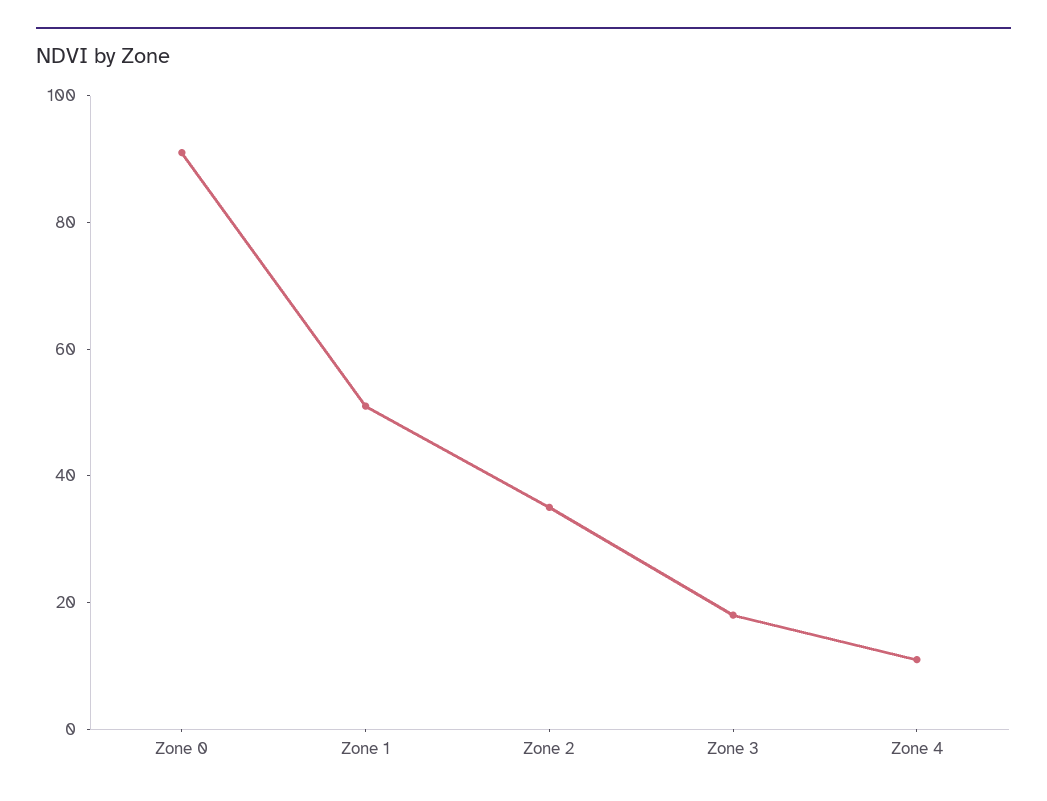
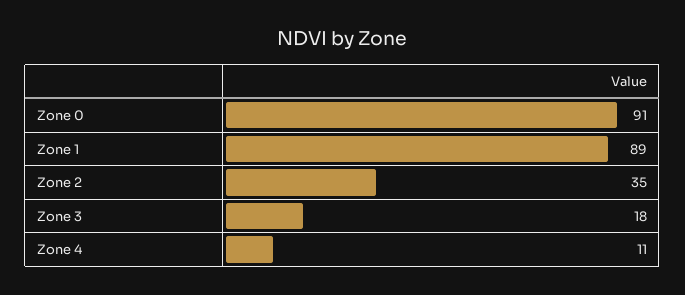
  {
    "Zone 0": 91,
-   "Zone 1": 50,
+   "Zone 1": 89,
    "Zone 2": 35,
    "Zone 3": 18,
    "Zone 4": 11
  }

